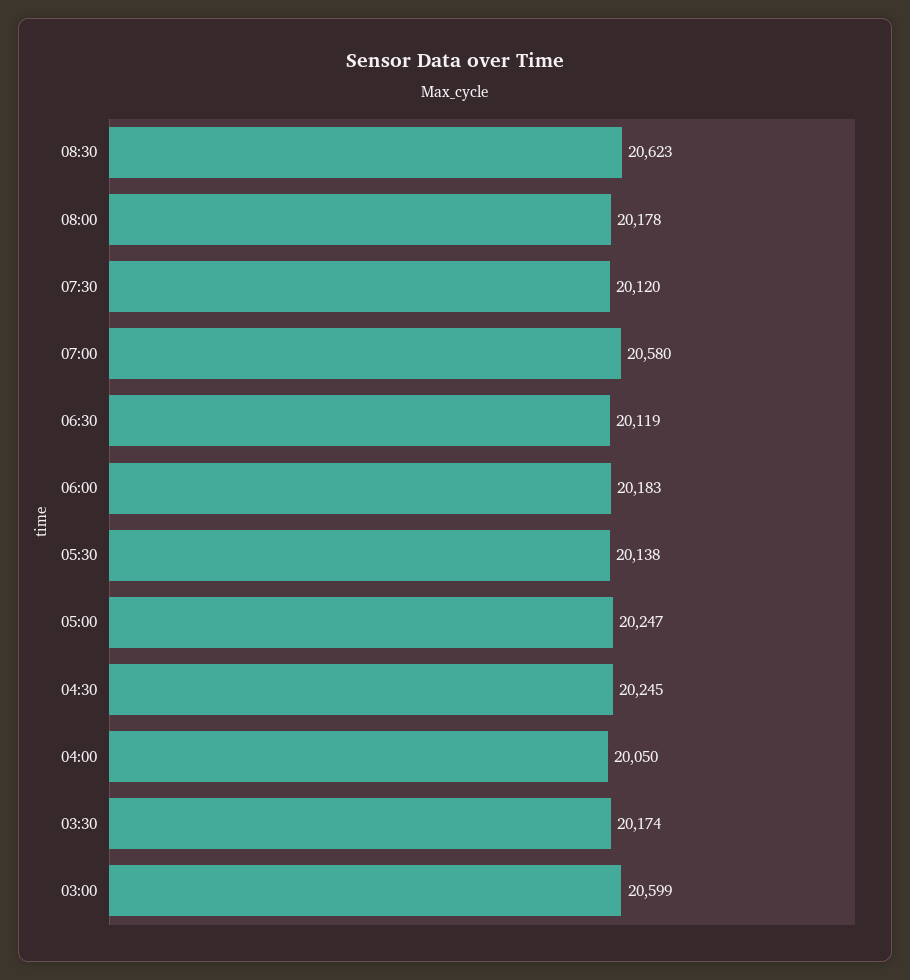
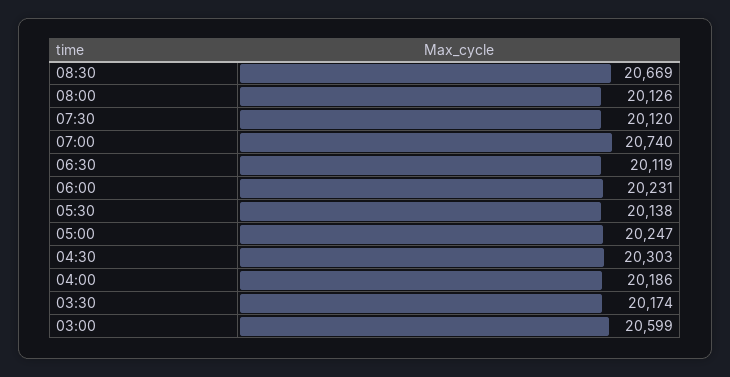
  {
-   "08:30": 20623,
+   "08:30": 20669,
-   "08:00": 20178,
+   "08:00": 20126,
    "07:30": 20120,
-   "07:00": 20580,
+   "07:00": 20740,
    "06:30": 20119,
-   "06:00": 20183,
+   "06:00": 20231,
    "05:30": 20138,
    "05:00": 20247,
-   "04:30": 20245,
+   "04:30": 20303,
-   "04:00": 20050,
+   "04:00": 20186,
    "03:30": 20174,
    "03:00": 20599
  }

